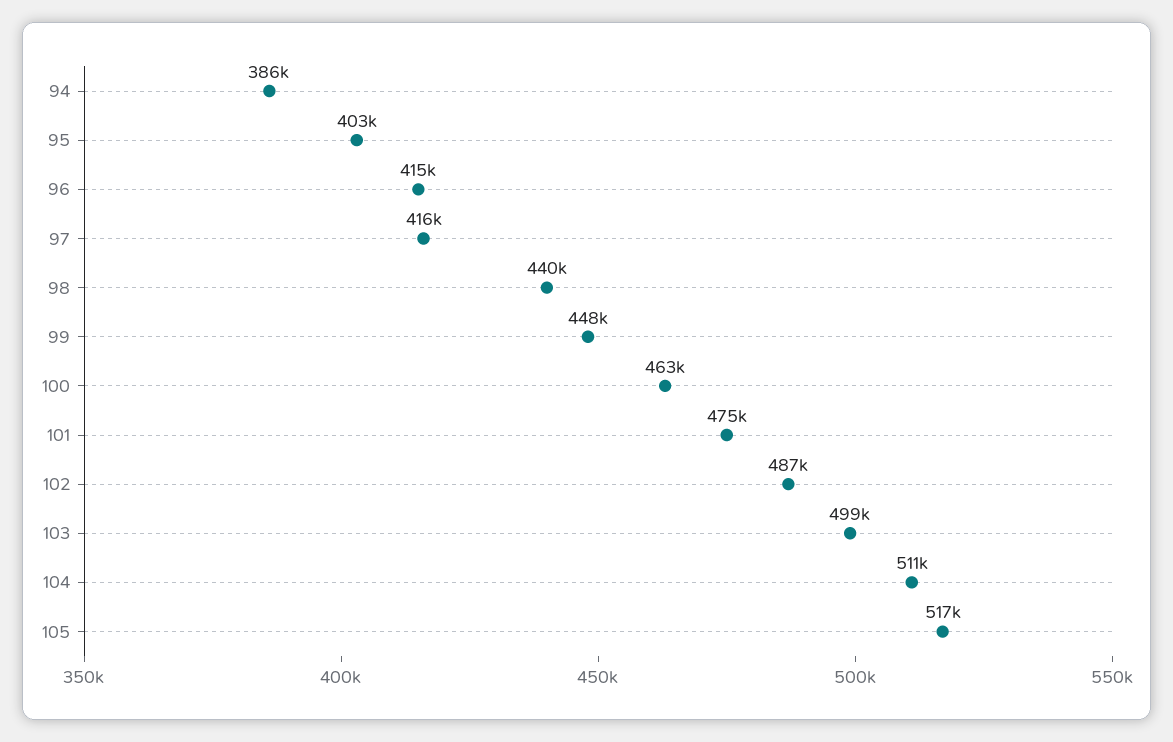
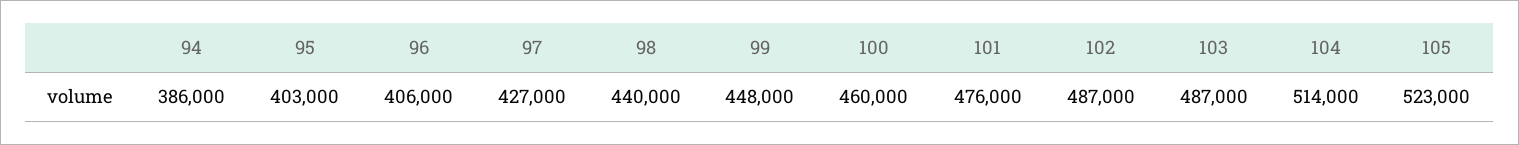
  {
    "94": 386000,
    "95": 403000,
-   "96": 415000,
+   "96": 406000,
-   "97": 416000,
+   "97": 427000,
    "98": 440000,
    "99": 448000,
-   "100": 463000,
+   "100": 460000,
-   "101": 475000,
+   "101": 476000,
    "102": 487000,
-   "103": 499000,
+   "103": 487000,
-   "104": 511000,
+   "104": 514000,
-   "105": 517000
+   "105": 523000
  }

